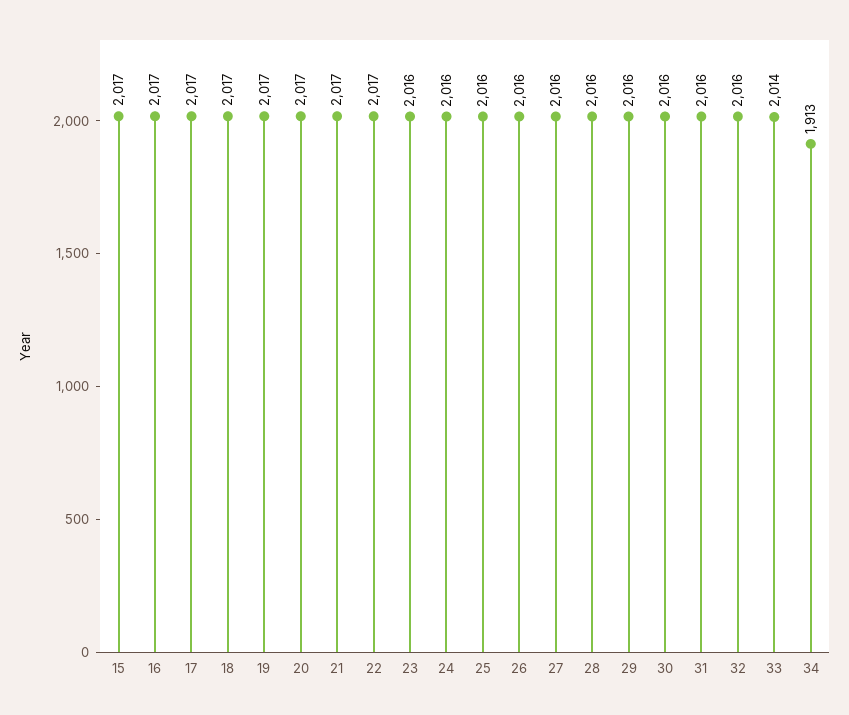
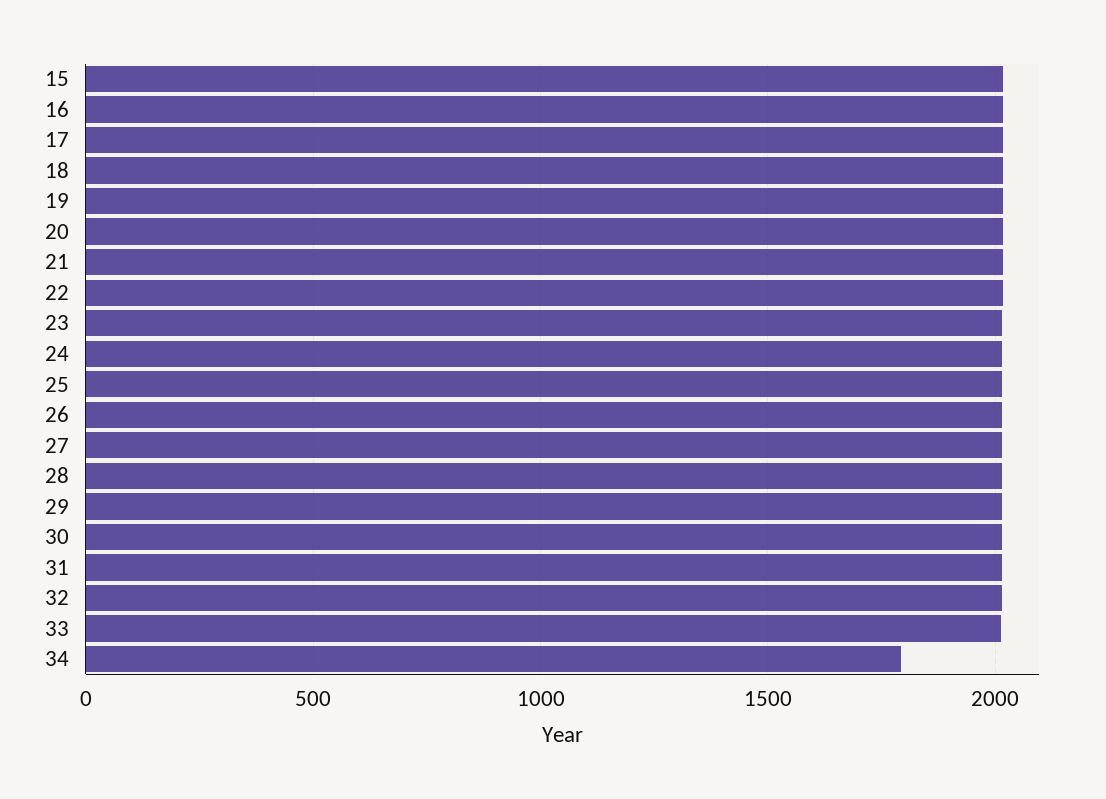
  {
    "15": 2017,
    "16": 2017,
    "17": 2017,
    "18": 2017,
    "19": 2017,
    "20": 2017,
    "21": 2017,
    "22": 2017,
    "23": 2016,
    "24": 2016,
    "25": 2016,
    "26": 2016,
    "27": 2016,
    "28": 2016,
    "29": 2016,
    "30": 2016,
    "31": 2016,
    "32": 2016,
    "33": 2014,
-   "34": 1913
+   "34": 1800
  }

